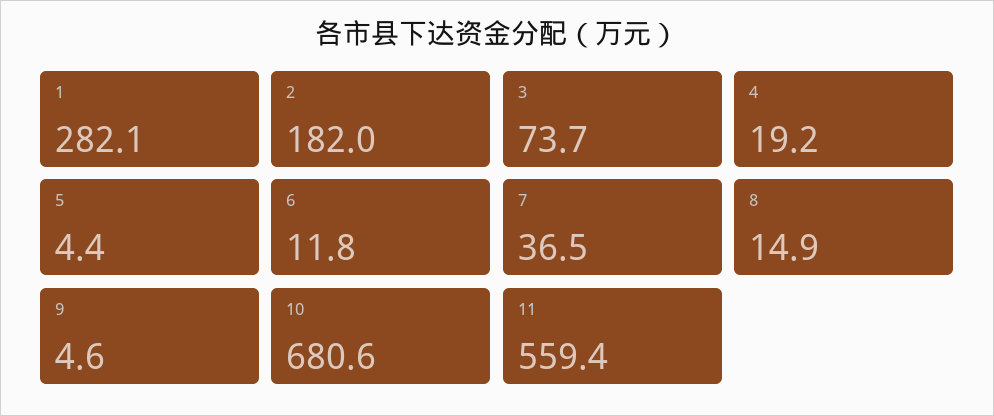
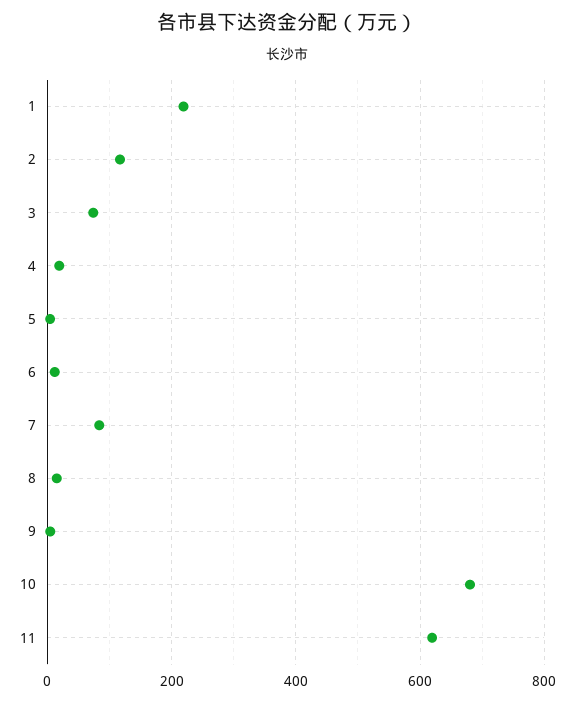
  {
-   "1": 282.1,
+   "1": 220,
-   "2": 182,
+   "2": 120,
    "3": 73.7,
    "4": 19.2,
    "5": 4.4,
    "6": 11.8,
-   "7": 36.5,
+   "7": 80,
    "8": 14.9,
    "9": 4.6,
    "10": 680.6,
-   "11": 559.4
+   "11": 620
  }

